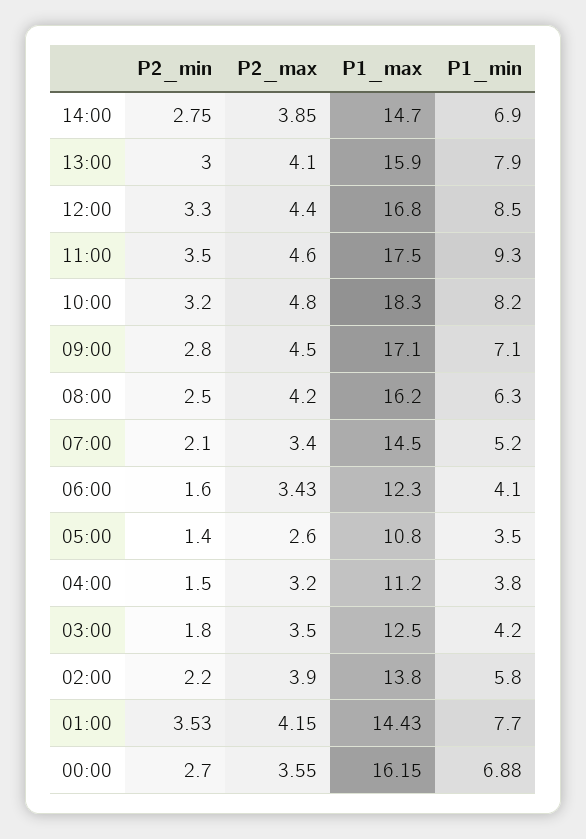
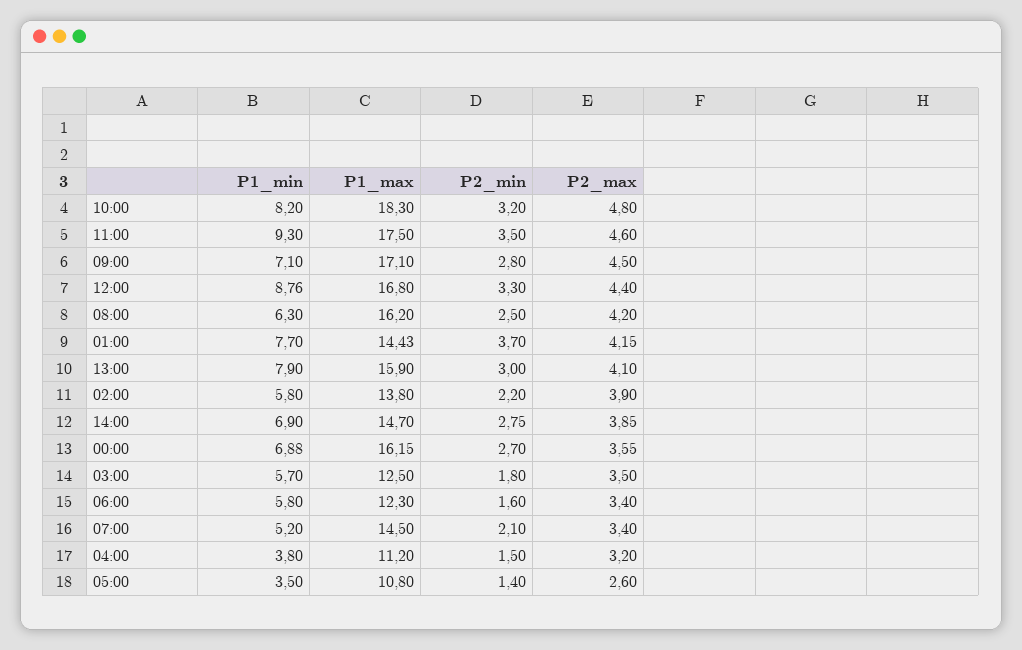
  {
    "P2_min": {
      "14:00": 2.75,
      "13:00": 3,
      "12:00": 3.3,
      "11:00": 3.5,
      "10:00": 3.2,
      "09:00": 2.8,
      "08:00": 2.5,
      "07:00": 2.1,
      "06:00": 1.6,
      "05:00": 1.4,
      "04:00": 1.5,
      "03:00": 1.8,
      "02:00": 2.2,
-     "01:00": 3.53,
+     "01:00": 3.7,
      "00:00": 2.7
    },
    "P2_max": {
      "14:00": 3.85,
      "13:00": 4.1,
      "12:00": 4.4,
      "11:00": 4.6,
      "10:00": 4.8,
      "09:00": 4.5,
      "08:00": 4.2,
      "07:00": 3.4,
-     "06:00": 3.43,
+     "06:00": 3.4,
      "05:00": 2.6,
      "04:00": 3.2,
      "03:00": 3.5,
      "02:00": 3.9,
      "01:00": 4.15,
      "00:00": 3.55
    },
    "P1_max": {
      "14:00": 14.7,
      "13:00": 15.9,
      "12:00": 16.8,
      "11:00": 17.5,
      "10:00": 18.3,
      "09:00": 17.1,
      "08:00": 16.2,
      "07:00": 14.5,
      "06:00": 12.3,
      "05:00": 10.8,
      "04:00": 11.2,
      "03:00": 12.5,
      "02:00": 13.8,
      "01:00": 14.43,
      "00:00": 16.15
    },
    "P1_min": {
      "14:00": 6.9,
      "13:00": 7.9,
-     "12:00": 8.5,
+     "12:00": 8.76,
      "11:00": 9.3,
      "10:00": 8.2,
      "09:00": 7.1,
      "08:00": 6.3,
      "07:00": 5.2,
-     "06:00": 4.1,
+     "06:00": 5.8,
      "05:00": 3.5,
      "04:00": 3.8,
-     "03:00": 4.2,
+     "03:00": 5.7,
      "02:00": 5.8,
      "01:00": 7.7,
      "00:00": 6.88
    }
  }

